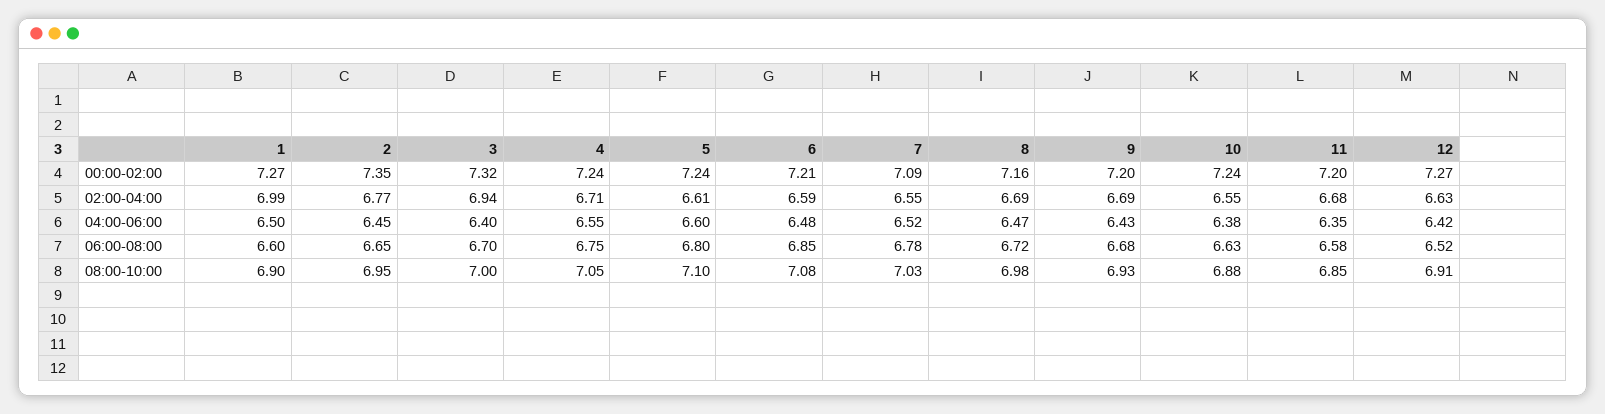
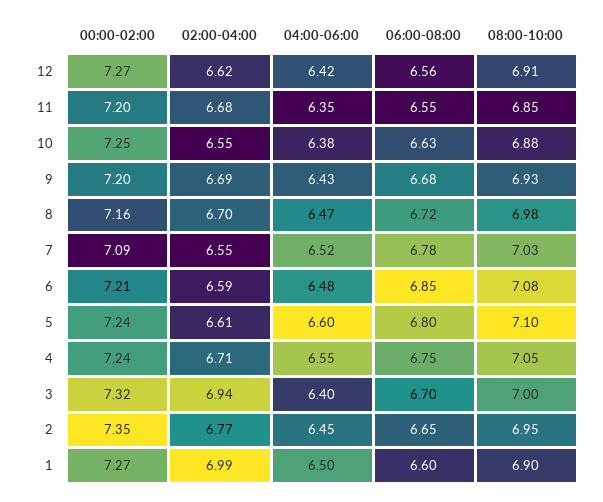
  {
    "1": {
      "00:00-02:00": 7.27,
      "02:00-04:00": 6.99,
      "04:00-06:00": 6.5,
      "06:00-08:00": 6.6,
      "08:00-10:00": 6.9
    },
    "2": {
      "00:00-02:00": 7.35,
      "02:00-04:00": 6.77,
      "04:00-06:00": 6.45,
      "06:00-08:00": 6.65,
      "08:00-10:00": 6.95
    },
    "3": {
      "00:00-02:00": 7.32,
      "02:00-04:00": 6.94,
      "04:00-06:00": 6.4,
      "06:00-08:00": 6.7,
      "08:00-10:00": 7
    },
    "4": {
      "00:00-02:00": 7.24,
      "02:00-04:00": 6.71,
      "04:00-06:00": 6.55,
      "06:00-08:00": 6.75,
      "08:00-10:00": 7.05
    },
    "5": {
      "00:00-02:00": 7.24,
      "02:00-04:00": 6.61,
      "04:00-06:00": 6.6,
      "06:00-08:00": 6.8,
      "08:00-10:00": 7.1
    },
    "6": {
      "00:00-02:00": 7.21,
      "02:00-04:00": 6.59,
      "04:00-06:00": 6.48,
      "06:00-08:00": 6.85,
      "08:00-10:00": 7.08
    },
    "7": {
      "00:00-02:00": 7.09,
      "02:00-04:00": 6.55,
      "04:00-06:00": 6.52,
      "06:00-08:00": 6.78,
      "08:00-10:00": 7.03
    },
    "8": {
      "00:00-02:00": 7.16,
-     "02:00-04:00": 6.69,
+     "02:00-04:00": 6.7,
      "04:00-06:00": 6.47,
      "06:00-08:00": 6.72,
      "08:00-10:00": 6.98
    },
    "9": {
      "00:00-02:00": 7.2,
      "02:00-04:00": 6.69,
      "04:00-06:00": 6.43,
      "06:00-08:00": 6.68,
      "08:00-10:00": 6.93
    },
    "10": {
-     "00:00-02:00": 7.24,
+     "00:00-02:00": 7.25,
      "02:00-04:00": 6.55,
      "04:00-06:00": 6.38,
      "06:00-08:00": 6.63,
      "08:00-10:00": 6.88
    },
    "11": {
      "00:00-02:00": 7.2,
      "02:00-04:00": 6.68,
      "04:00-06:00": 6.35,
-     "06:00-08:00": 6.58,
+     "06:00-08:00": 6.55,
      "08:00-10:00": 6.85
    },
    "12": {
      "00:00-02:00": 7.27,
-     "02:00-04:00": 6.63,
+     "02:00-04:00": 6.62,
      "04:00-06:00": 6.42,
-     "06:00-08:00": 6.52,
+     "06:00-08:00": 6.56,
      "08:00-10:00": 6.91
    }
  }

